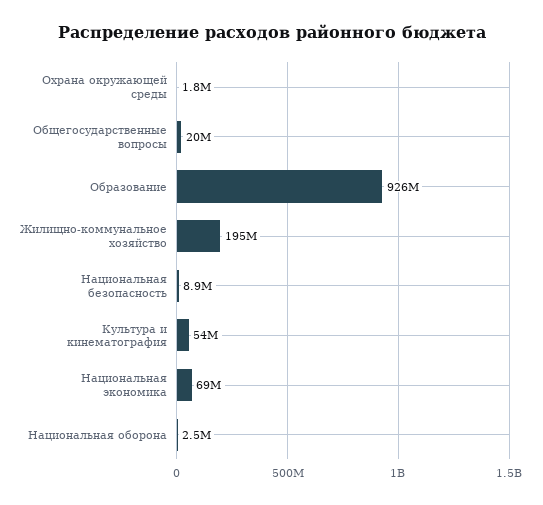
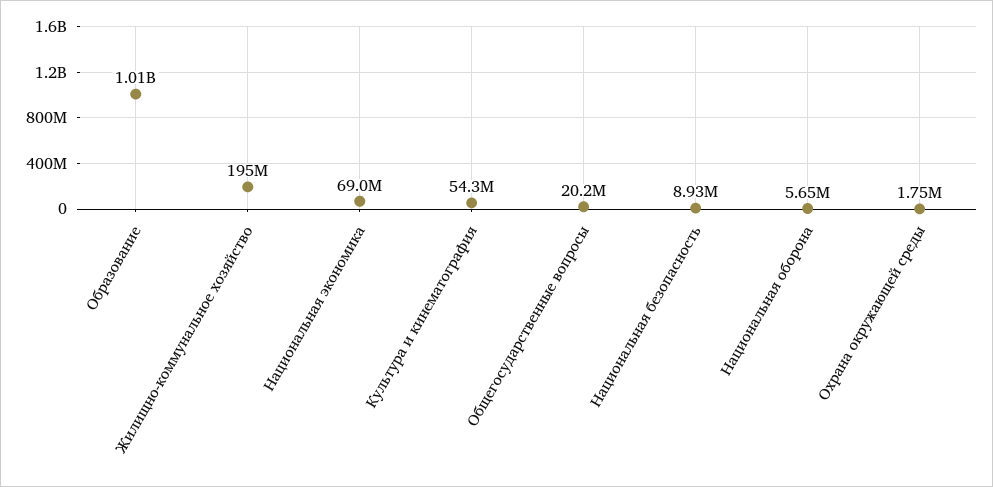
  {
    "Охрана окружающей среды": 1750000,
    "Общегосударственные вопросы": 20200000,
-   "Образование": 926000000,
+   "Образование": 1010000000,
    "Жилищно-коммунальное хозяйство": 195000000,
    "Национальная безопасность": 8930000,
    "Культура и кинематография": 54300000,
    "Национальная экономика": 69000000,
-   "Национальная оборона": 2500000
+   "Национальная оборона": 5650000
  }

